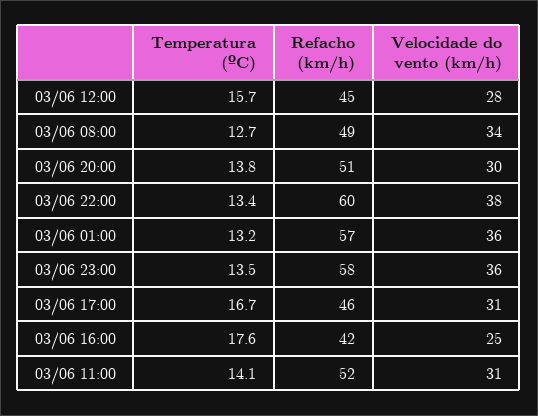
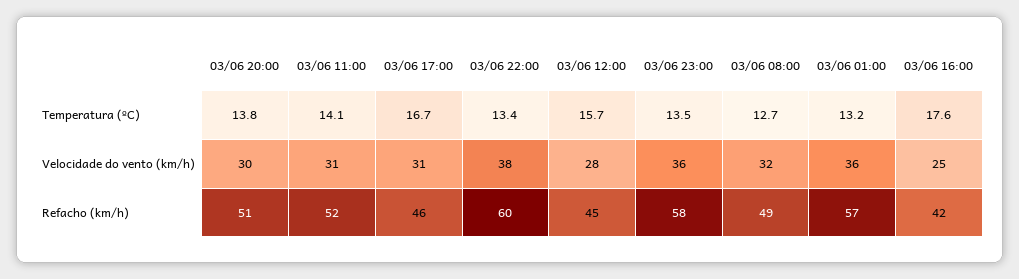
  {
    "Temperatura (ºC)": {
      "03/06 12:00": 15.7,
      "03/06 08:00": 12.7,
      "03/06 20:00": 13.8,
      "03/06 22:00": 13.4,
      "03/06 01:00": 13.2,
      "03/06 23:00": 13.5,
      "03/06 17:00": 16.7,
      "03/06 16:00": 17.6,
      "03/06 11:00": 14.1
    },
    "Refacho (km/h)": {
      "03/06 12:00": 45,
      "03/06 08:00": 49,
      "03/06 20:00": 51,
      "03/06 22:00": 60,
      "03/06 01:00": 57,
      "03/06 23:00": 58,
      "03/06 17:00": 46,
      "03/06 16:00": 42,
      "03/06 11:00": 52
    },
    "Velocidade do vento (km/h)": {
      "03/06 12:00": 28,
-     "03/06 08:00": 34,
+     "03/06 08:00": 32,
      "03/06 20:00": 30,
      "03/06 22:00": 38,
      "03/06 01:00": 36,
      "03/06 23:00": 36,
      "03/06 17:00": 31,
      "03/06 16:00": 25,
      "03/06 11:00": 31
    }
  }

